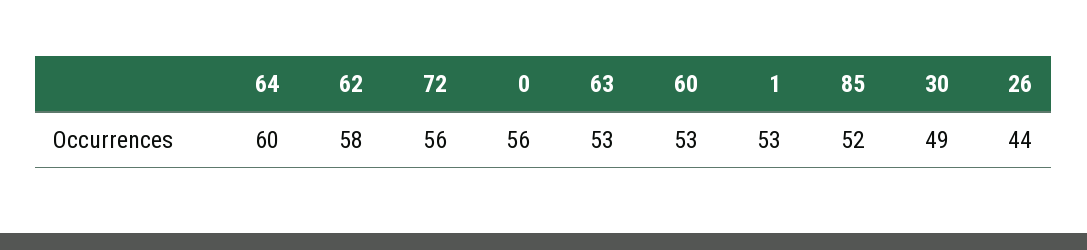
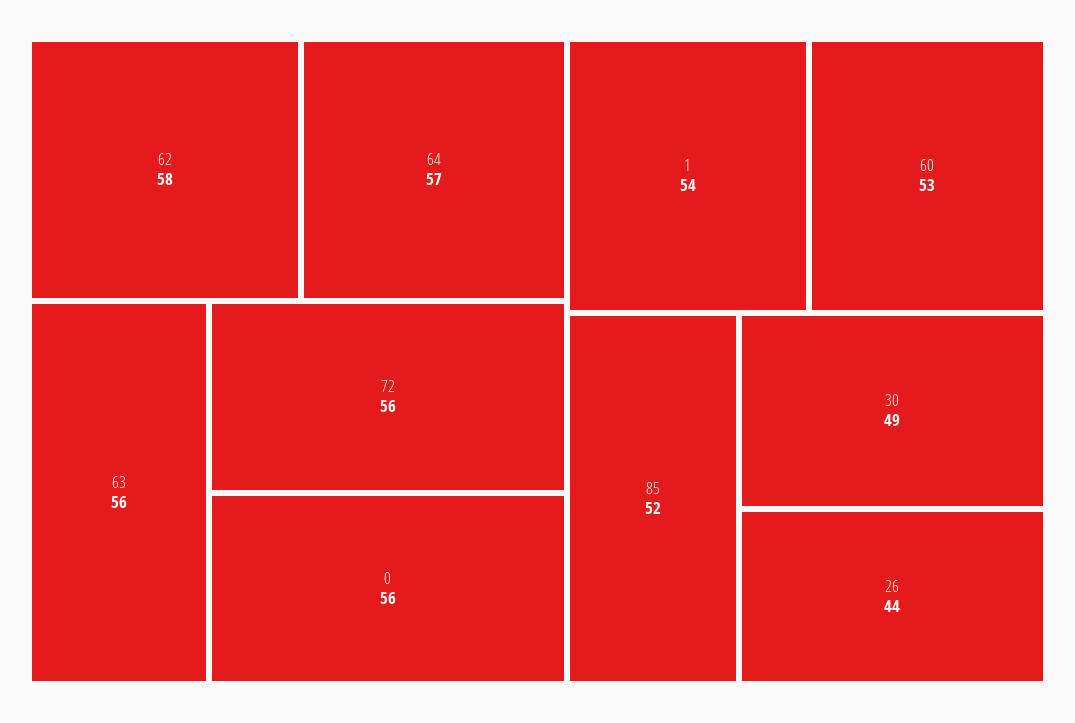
  {
-   "64": 60,
+   "64": 57,
    "62": 58,
    "72": 56,
    "0": 56,
-   "63": 53,
+   "63": 56,
    "60": 53,
-   "1": 53,
+   "1": 54,
    "85": 52,
    "30": 49,
    "26": 44
  }

